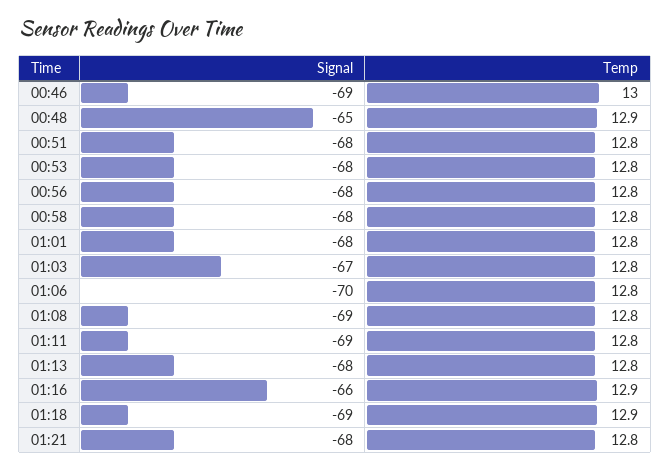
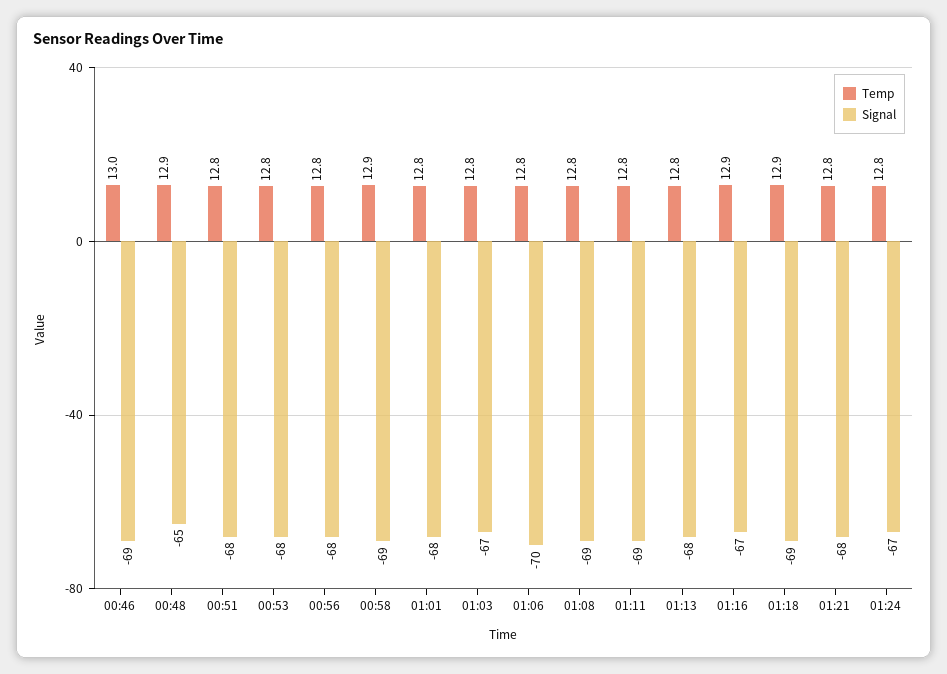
  {
    "Signal": {
      "00:46": -69,
      "00:48": -65,
      "00:51": -68,
      "00:53": -68,
      "00:56": -68,
-     "00:58": -68,
+     "00:58": -69,
      "01:01": -68,
      "01:03": -67,
      "01:06": -70,
      "01:08": -69,
      "01:11": -69,
      "01:13": -68,
-     "01:16": -66,
+     "01:16": -67,
      "01:18": -69,
-     "01:21": -68
+     "01:21": -68,
+     "01:24": -67
    },
    "Temp": {
      "00:46": 13,
      "00:48": 12.9,
      "00:51": 12.8,
      "00:53": 12.8,
      "00:56": 12.8,
-     "00:58": 12.8,
+     "00:58": 12.9,
      "01:01": 12.8,
      "01:03": 12.8,
      "01:06": 12.8,
      "01:08": 12.8,
      "01:11": 12.8,
      "01:13": 12.8,
      "01:16": 12.9,
      "01:18": 12.9,
-     "01:21": 12.8
+     "01:21": 12.8,
+     "01:24": 12.8
    }
  }

